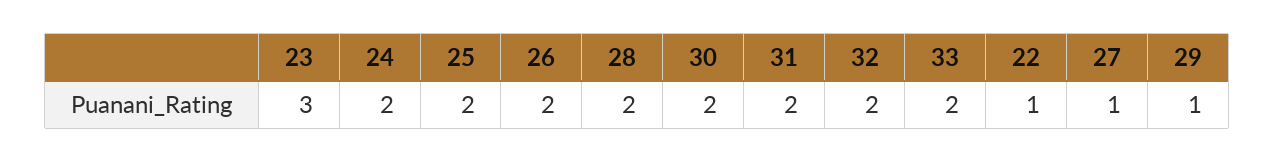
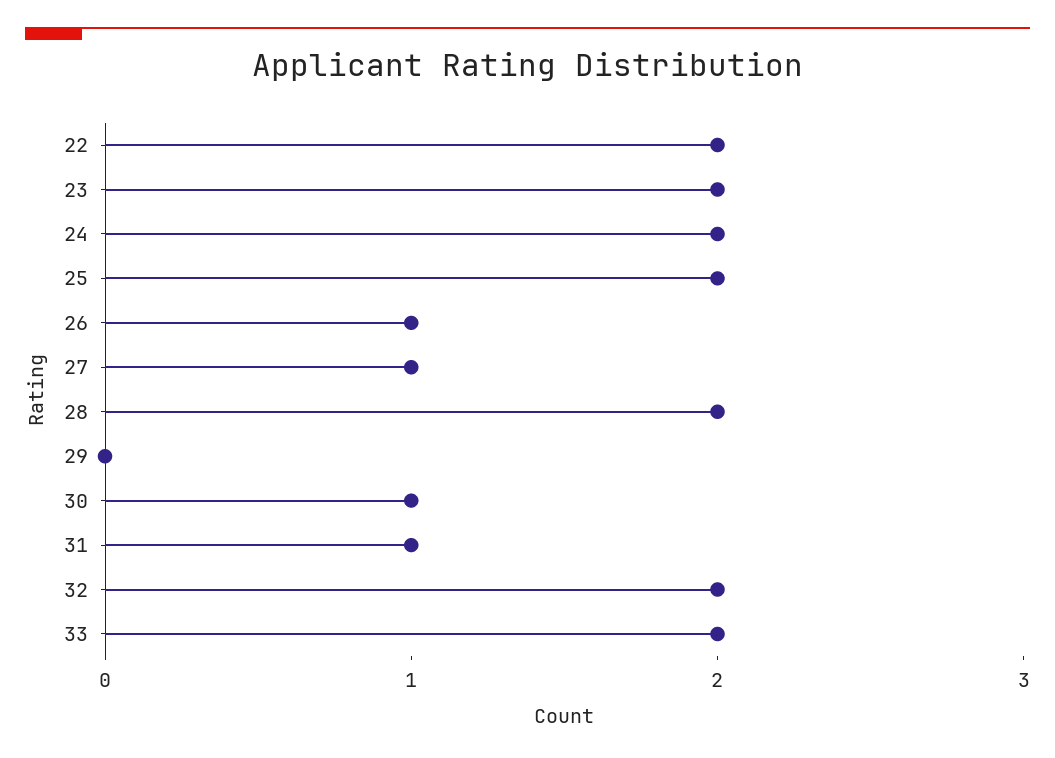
  {
-   "23": 3,
+   "23": 2,
    "24": 2,
    "25": 2,
-   "26": 2,
+   "26": 1,
    "28": 2,
-   "30": 2,
+   "30": 1,
-   "31": 2,
+   "31": 1,
    "32": 2,
    "33": 2,
-   "22": 1,
+   "22": 2,
    "27": 1,
-   "29": 1
+   "29": 0
  }

